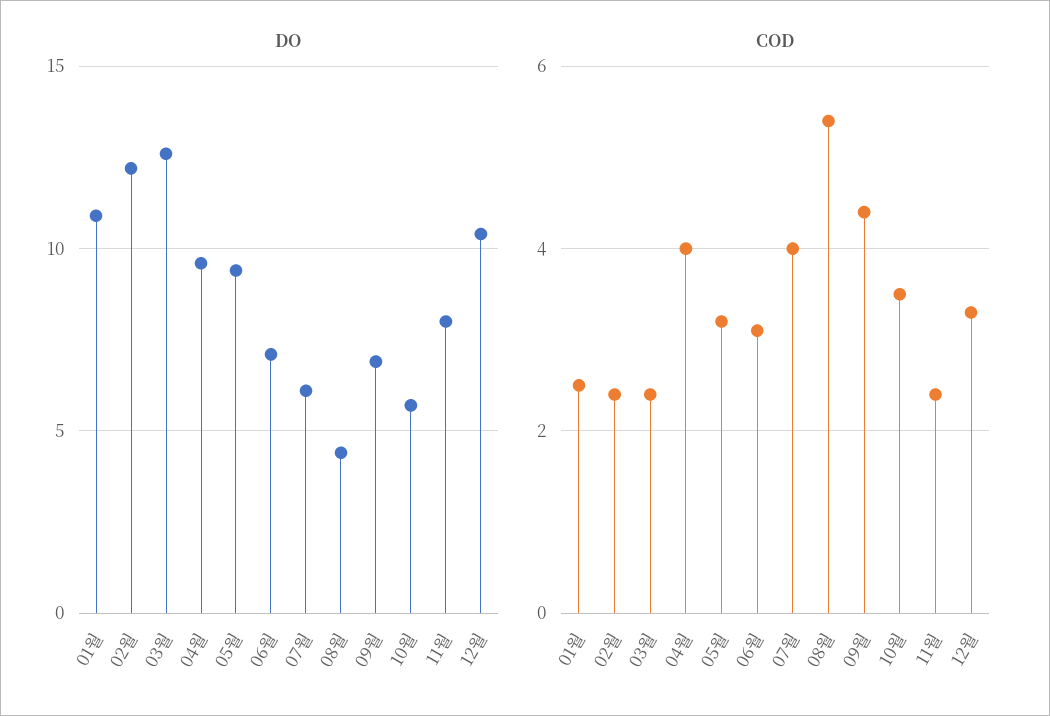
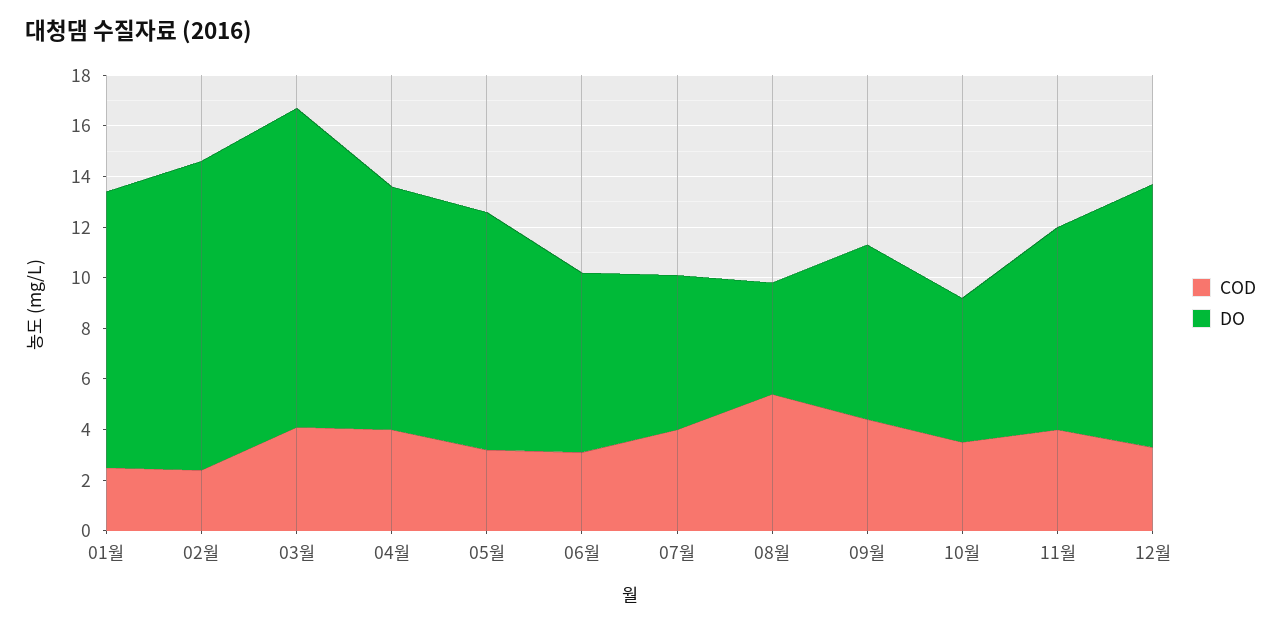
  {
    "DO": {
      "01월": 11,
      "02월": 12,
      "03월": 12.5,
      "04월": 9.5,
      "05월": 9.5,
      "06월": 7,
      "07월": 6,
      "08월": 4.5,
      "09월": 7,
      "10월": 5.5,
      "11월": 8,
      "12월": 10.5
    },
    "COD": {
      "01월": 2.5,
      "02월": 2.5,
-     "03월": 2.5,
+     "03월": 4,
      "04월": 4,
      "05월": 3,
      "06월": 3,
      "07월": 4,
      "08월": 5.5,
      "09월": 4.5,
      "10월": 3.5,
-     "11월": 2.5,
+     "11월": 4,
      "12월": 3.5
    }
  }

